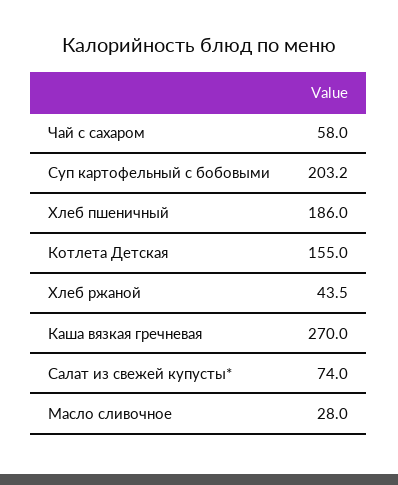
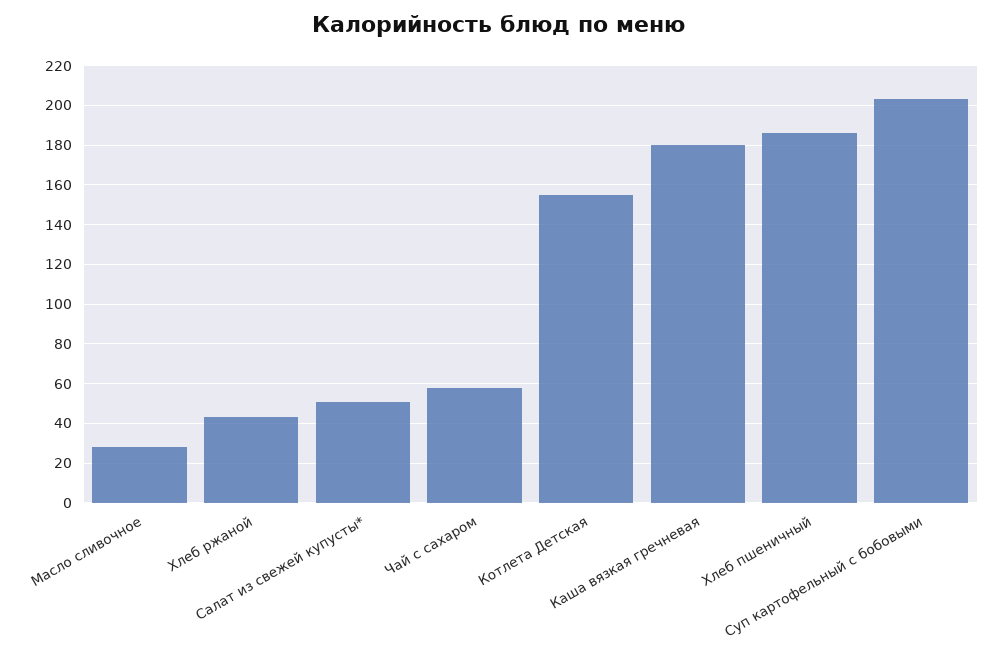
  {
    "Чай с сахаром": 58,
    "Суп картофельный с бобовыми": 203.2,
    "Хлеб пшеничный": 186,
    "Котлета Детская": 155,
    "Хлеб ржаной": 43.5,
-   "Каша вязкая гречневая": 270,
+   "Каша вязкая гречневая": 180,
-   "Салат из свежей купусты*": 74,
+   "Салат из свежей купусты*": 50,
    "Масло сливочное": 28
  }

